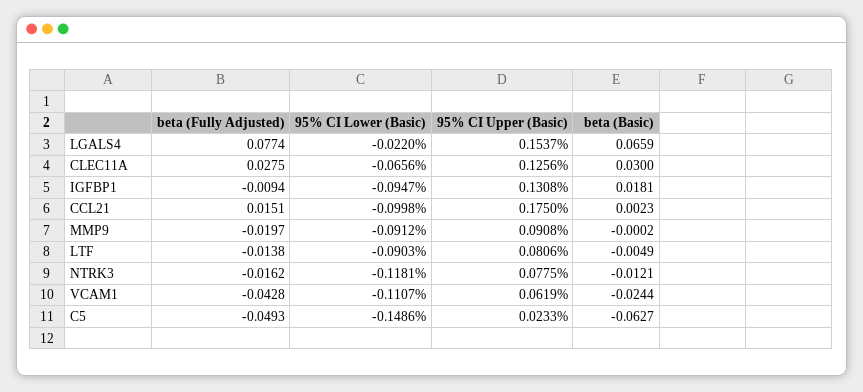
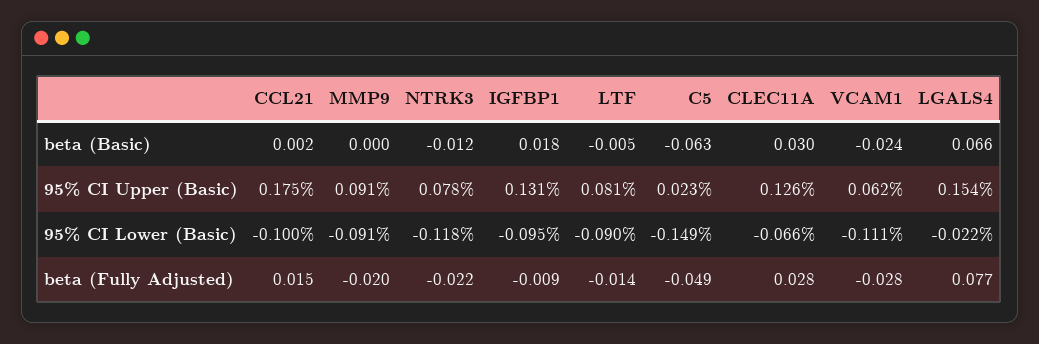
  {
    "beta (Fully Adjusted)": {
      "LGALS4": 0.0774,
      "CLEC11A": 0.0275,
      "IGFBP1": -0.0094,
      "CCL21": 0.0151,
      "MMP9": -0.0197,
      "LTF": -0.0138,
-     "NTRK3": -0.0162,
+     "NTRK3": -0.022,
-     "VCAM1": -0.0428,
+     "VCAM1": -0.028,
      "C5": -0.0493
    },
    "95% CI Lower (Basic)": {
      "LGALS4": -0.022,
      "CLEC11A": -0.0656,
      "IGFBP1": -0.0947,
      "CCL21": -0.0998,
      "MMP9": -0.0912,
      "LTF": -0.0903,
      "NTRK3": -0.1181,
      "VCAM1": -0.1107,
      "C5": -0.1486
    },
    "95% CI Upper (Basic)": {
      "LGALS4": 0.1537,
      "CLEC11A": 0.1256,
      "IGFBP1": 0.1308,
      "CCL21": 0.175,
      "MMP9": 0.0908,
      "LTF": 0.0806,
      "NTRK3": 0.0775,
      "VCAM1": 0.0619,
      "C5": 0.0233
    },
    "beta (Basic)": {
      "LGALS4": 0.0659,
      "CLEC11A": 0.03,
      "IGFBP1": 0.0181,
      "CCL21": 0.0023,
      "MMP9": -0.0002,
      "LTF": -0.0049,
      "NTRK3": -0.0121,
      "VCAM1": -0.0244,
      "C5": -0.0627
    }
  }

